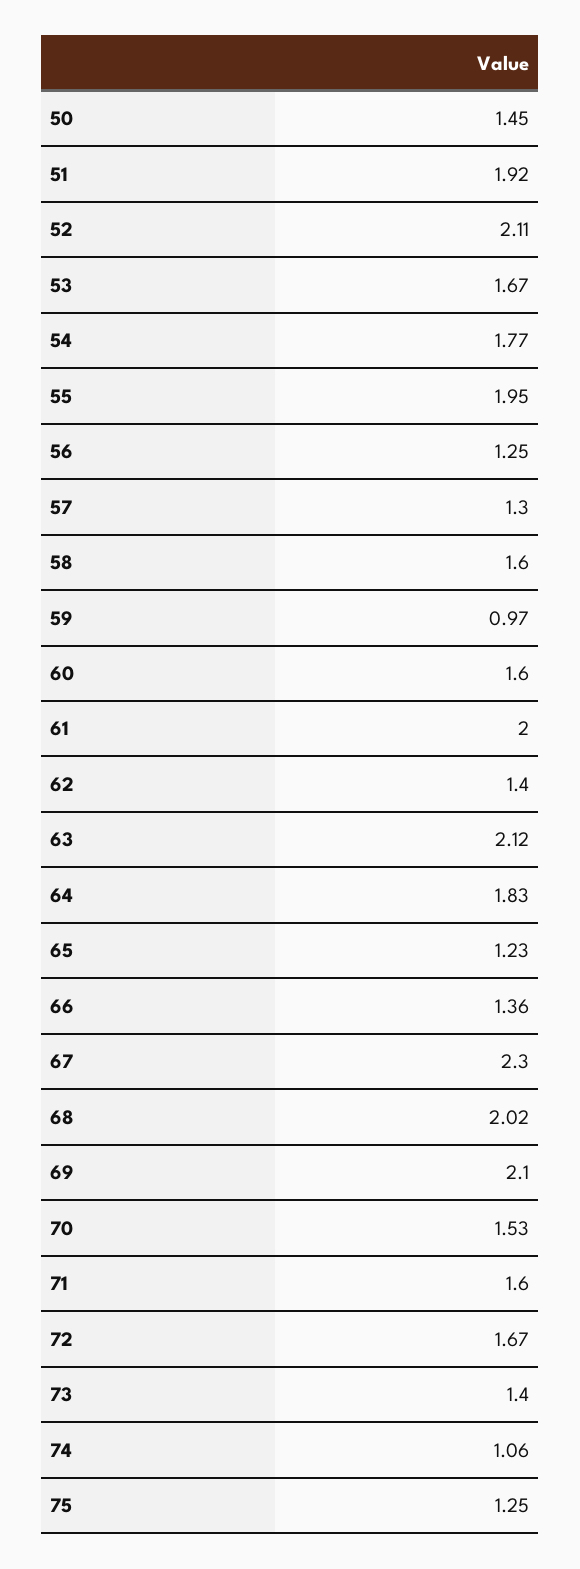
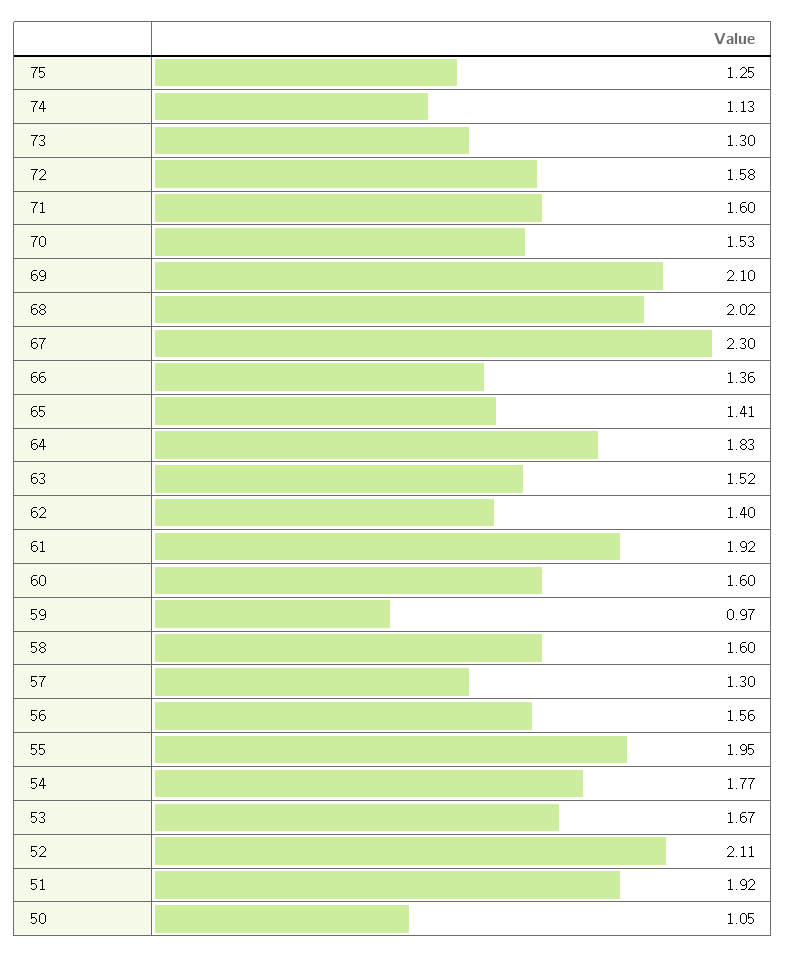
  {
-   "50": 1.45,
+   "50": 1.05,
    "51": 1.92,
    "52": 2.11,
    "53": 1.67,
    "54": 1.77,
    "55": 1.95,
-   "56": 1.25,
+   "56": 1.56,
    "57": 1.3,
    "58": 1.6,
    "59": 0.97,
    "60": 1.6,
-   "61": 2,
+   "61": 1.92,
    "62": 1.4,
-   "63": 2.12,
+   "63": 1.52,
    "64": 1.83,
-   "65": 1.23,
+   "65": 1.41,
    "66": 1.36,
    "67": 2.3,
    "68": 2.02,
    "69": 2.1,
    "70": 1.53,
    "71": 1.6,
-   "72": 1.67,
+   "72": 1.58,
-   "73": 1.4,
+   "73": 1.3,
-   "74": 1.06,
+   "74": 1.13,
    "75": 1.25
  }

